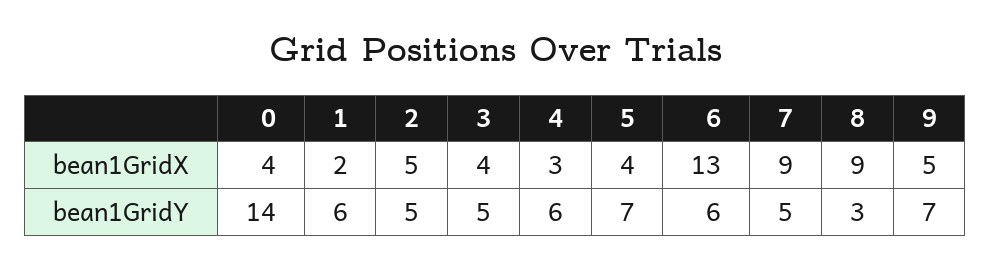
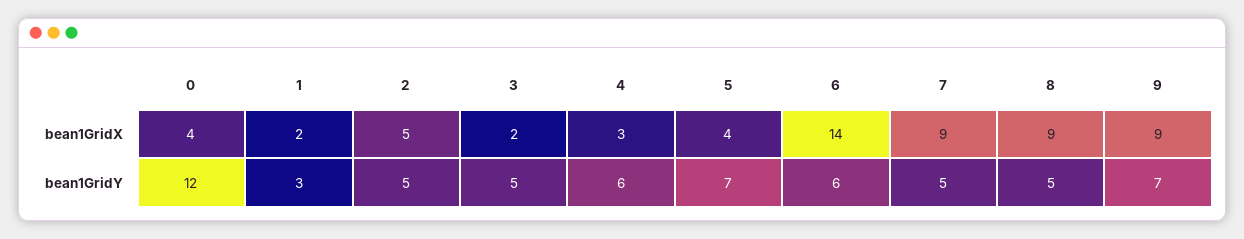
  {
    "0": {
      "bean1GridX": 4,
-     "bean1GridY": 14
+     "bean1GridY": 12
    },
    "1": {
      "bean1GridX": 2,
-     "bean1GridY": 6
+     "bean1GridY": 3
    },
    "2": {
      "bean1GridX": 5,
      "bean1GridY": 5
    },
    "3": {
-     "bean1GridX": 4,
+     "bean1GridX": 2,
      "bean1GridY": 5
    },
    "4": {
      "bean1GridX": 3,
      "bean1GridY": 6
    },
    "5": {
      "bean1GridX": 4,
      "bean1GridY": 7
    },
    "6": {
-     "bean1GridX": 13,
+     "bean1GridX": 14,
      "bean1GridY": 6
    },
    "7": {
      "bean1GridX": 9,
      "bean1GridY": 5
    },
    "8": {
      "bean1GridX": 9,
-     "bean1GridY": 3
+     "bean1GridY": 5
    },
    "9": {
-     "bean1GridX": 5,
+     "bean1GridX": 9,
      "bean1GridY": 7
    }
  }

